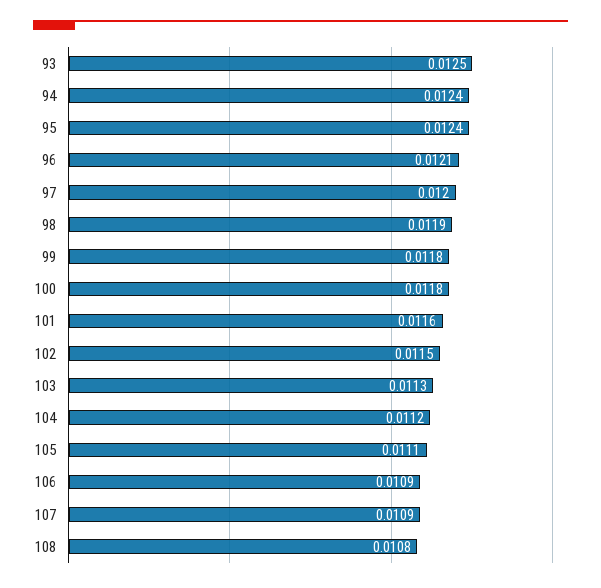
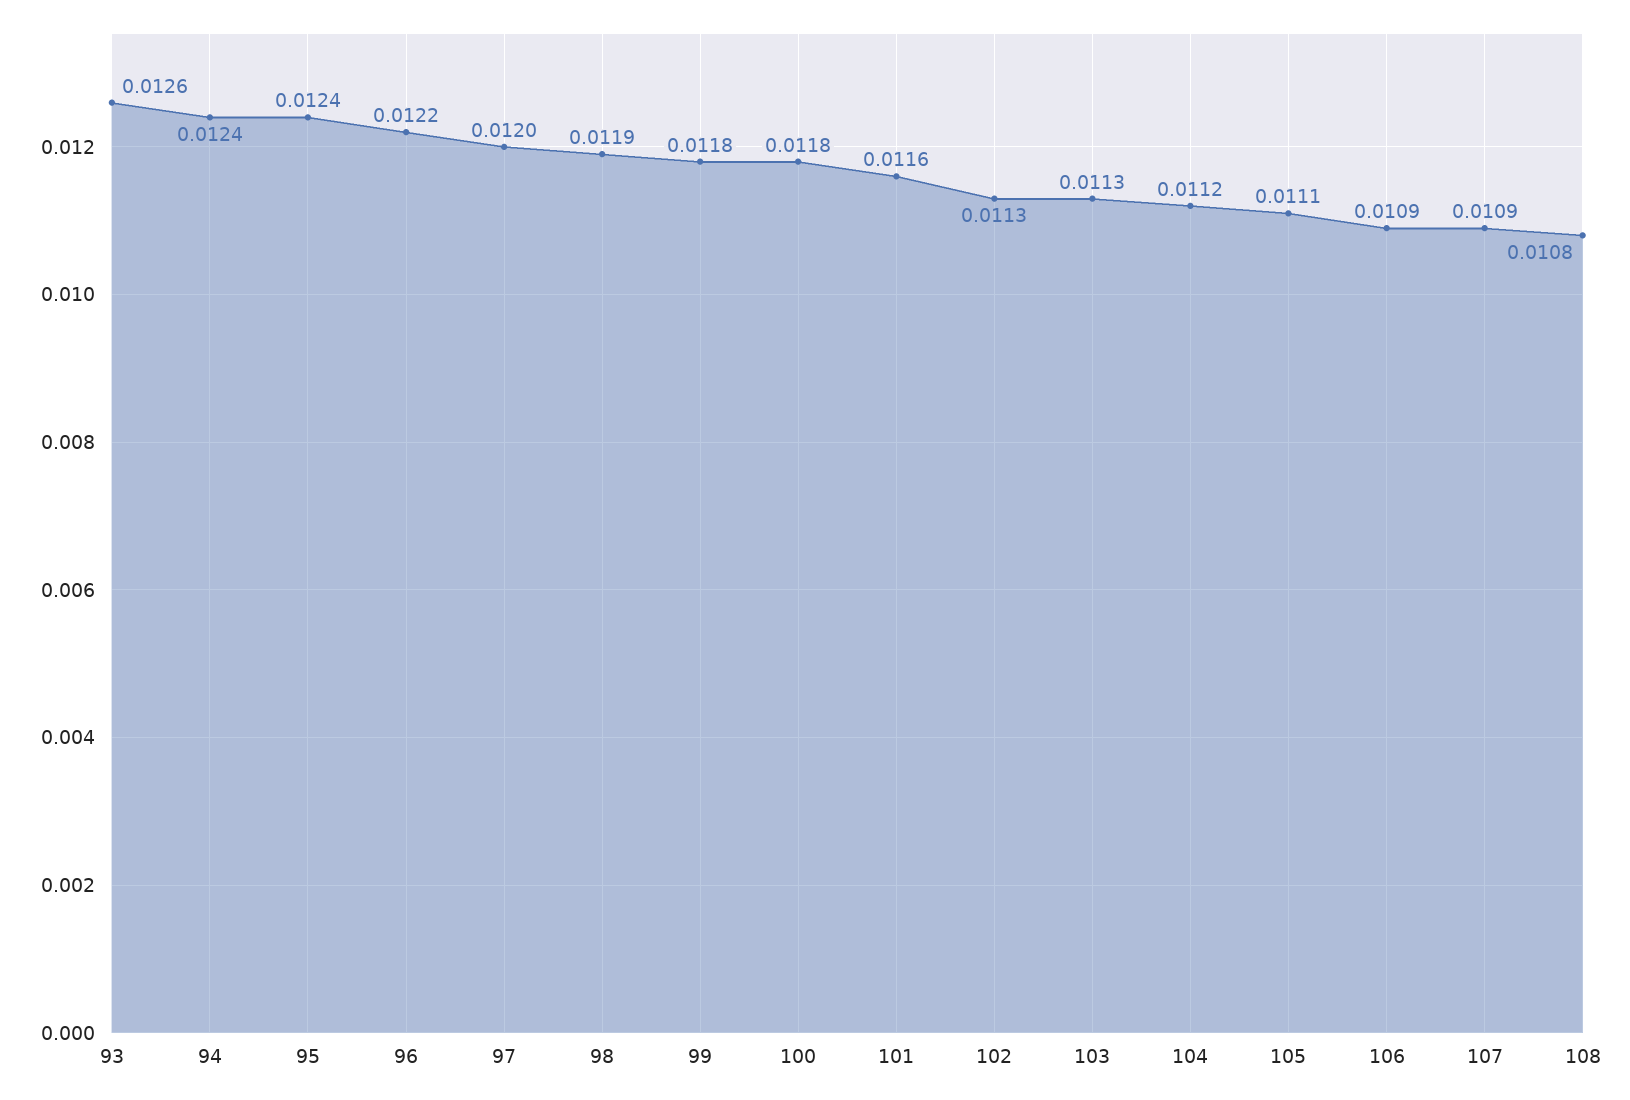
  {
-   "93": 0.0125,
+   "93": 0.0126,
    "94": 0.0124,
    "95": 0.0124,
-   "96": 0.0121,
+   "96": 0.0122,
    "97": 0.012,
    "98": 0.0119,
    "99": 0.0118,
    "100": 0.0118,
    "101": 0.0116,
-   "102": 0.0115,
+   "102": 0.0113,
    "103": 0.0113,
    "104": 0.0112,
    "105": 0.0111,
    "106": 0.0109,
    "107": 0.0109,
    "108": 0.0108
  }

